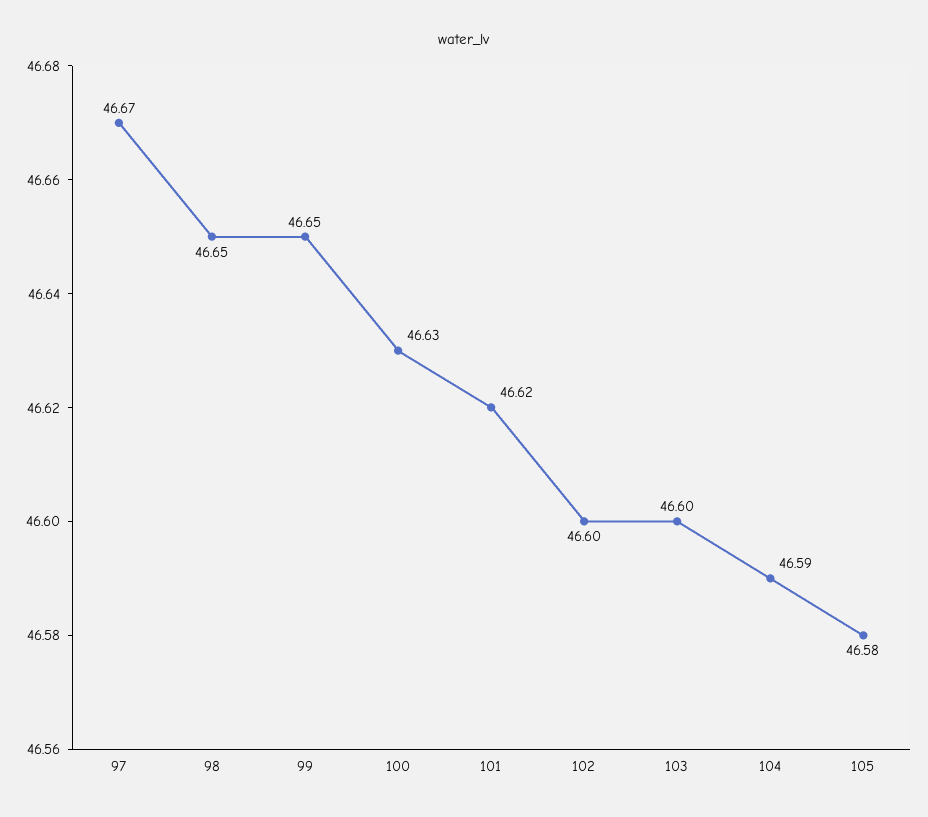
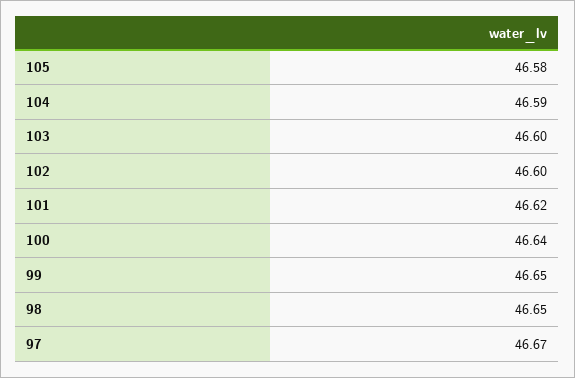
  {
    "97": 46.67,
    "98": 46.65,
    "99": 46.65,
-   "100": 46.63,
+   "100": 46.64,
    "101": 46.62,
    "102": 46.6,
    "103": 46.6,
    "104": 46.59,
    "105": 46.58
  }

